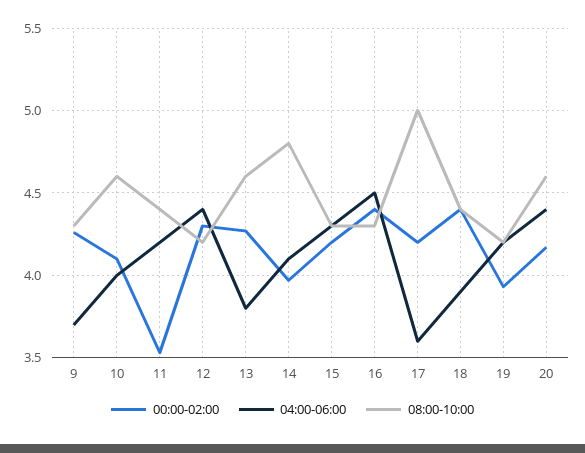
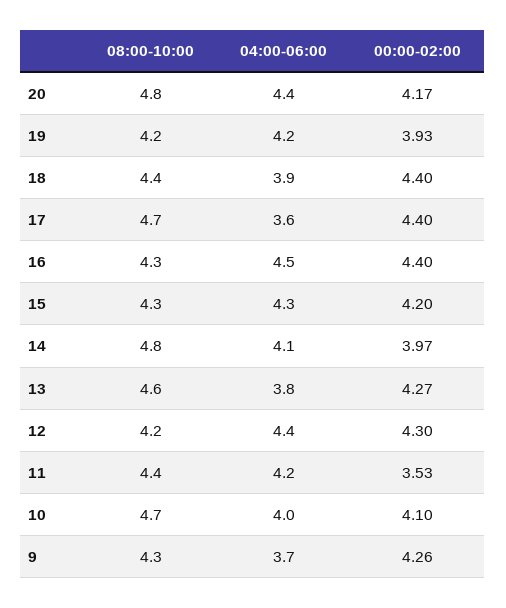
  {
    "00:00-02:00": {
      "9": 4.26,
      "10": 4.1,
      "11": 3.53,
      "12": 4.3,
      "13": 4.27,
      "14": 3.97,
      "15": 4.2,
      "16": 4.4,
-     "17": 4.2,
+     "17": 4.4,
      "18": 4.4,
      "19": 3.93,
      "20": 4.17
    },
    "04:00-06:00": {
      "9": 3.7,
      "10": 4,
      "11": 4.2,
      "12": 4.4,
      "13": 3.8,
      "14": 4.1,
      "15": 4.3,
      "16": 4.5,
      "17": 3.6,
      "18": 3.9,
      "19": 4.2,
      "20": 4.4
    },
    "08:00-10:00": {
      "9": 4.3,
-     "10": 4.6,
+     "10": 4.7,
      "11": 4.4,
      "12": 4.2,
      "13": 4.6,
      "14": 4.8,
      "15": 4.3,
      "16": 4.3,
-     "17": 5,
+     "17": 4.7,
      "18": 4.4,
      "19": 4.2,
-     "20": 4.6
+     "20": 4.8
    }
  }

